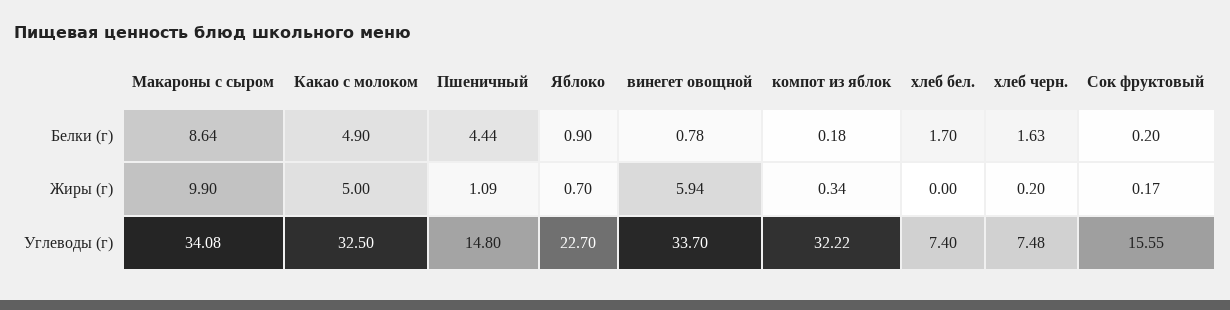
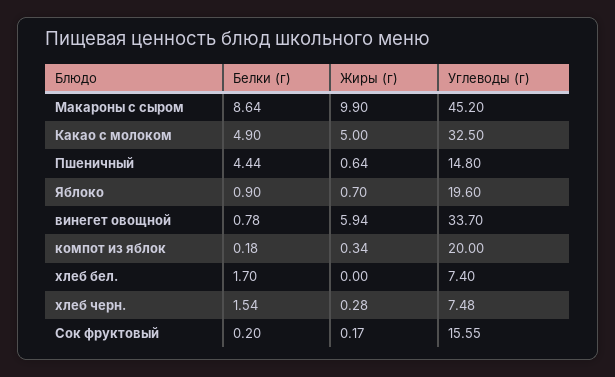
  {
    "Макароны с сыром": {
      "Белки (г)": 8.64,
      "Жиры (г)": 9.9,
-     "Углеводы (г)": 34.08
+     "Углеводы (г)": 45.2
    },
    "Какао с молоком": {
      "Белки (г)": 4.9,
      "Жиры (г)": 5,
      "Углеводы (г)": 32.5
    },
    "Пшеничный": {
      "Белки (г)": 4.44,
-     "Жиры (г)": 1.09,
+     "Жиры (г)": 0.64,
      "Углеводы (г)": 14.8
    },
    "Яблоко": {
      "Белки (г)": 0.9,
      "Жиры (г)": 0.7,
-     "Углеводы (г)": 22.7
+     "Углеводы (г)": 19.6
    },
    "винегет овощной": {
      "Белки (г)": 0.78,
      "Жиры (г)": 5.94,
      "Углеводы (г)": 33.7
    },
    "компот из яблок": {
      "Белки (г)": 0.18,
      "Жиры (г)": 0.34,
-     "Углеводы (г)": 32.22
+     "Углеводы (г)": 20
    },
    "хлеб бел.": {
      "Белки (г)": 1.7,
      "Жиры (г)": 0,
      "Углеводы (г)": 7.4
    },
    "хлеб черн.": {
-     "Белки (г)": 1.63,
+     "Белки (г)": 1.54,
-     "Жиры (г)": 0.2,
+     "Жиры (г)": 0.28,
      "Углеводы (г)": 7.48
    },
    "Сок фруктовый": {
      "Белки (г)": 0.2,
      "Жиры (г)": 0.17,
      "Углеводы (г)": 15.55
    }
  }

